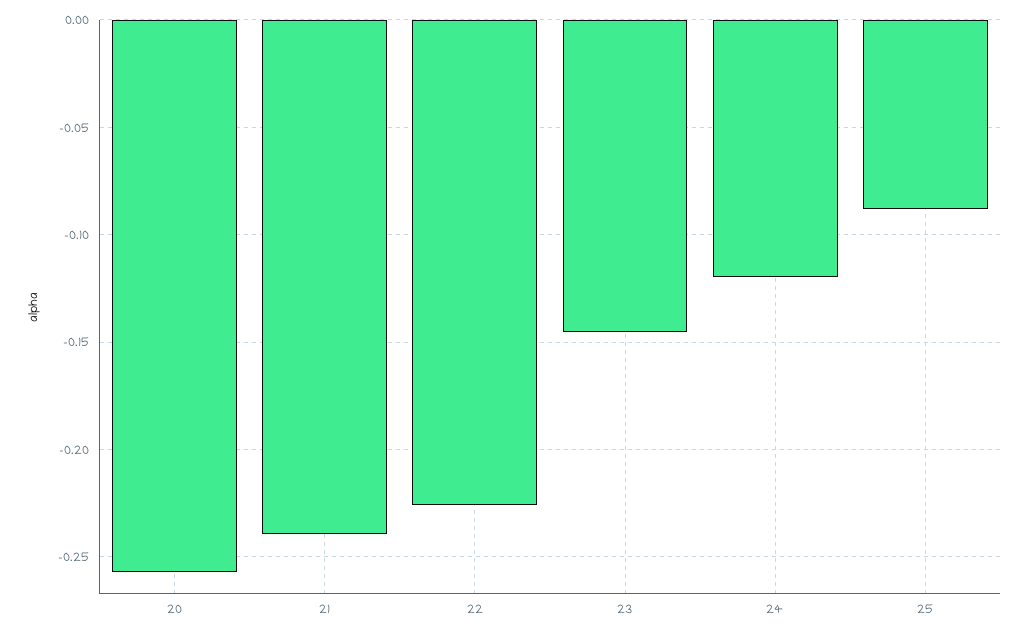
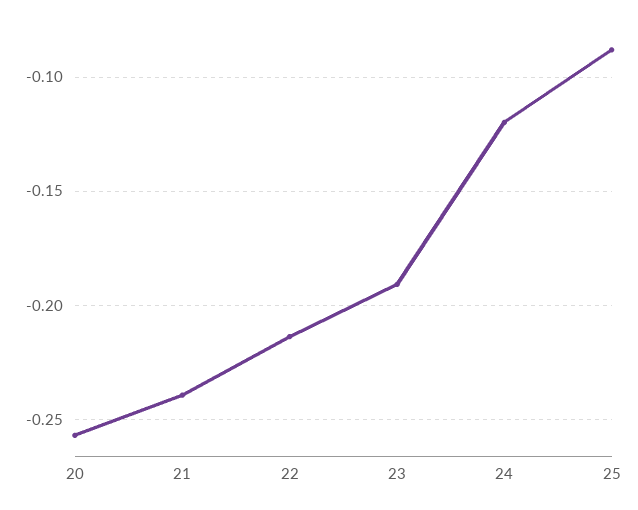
  {
    "20": -0.255,
    "21": -0.24,
-   "22": -0.225,
+   "22": -0.215,
-   "23": -0.145,
+   "23": -0.19,
    "24": -0.12,
    "25": -0.09
  }

